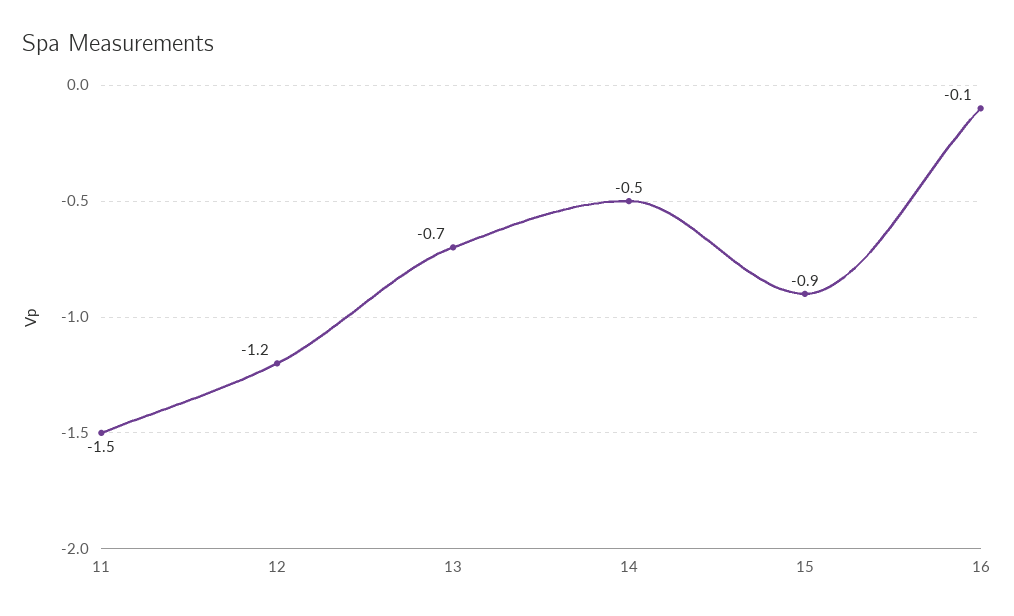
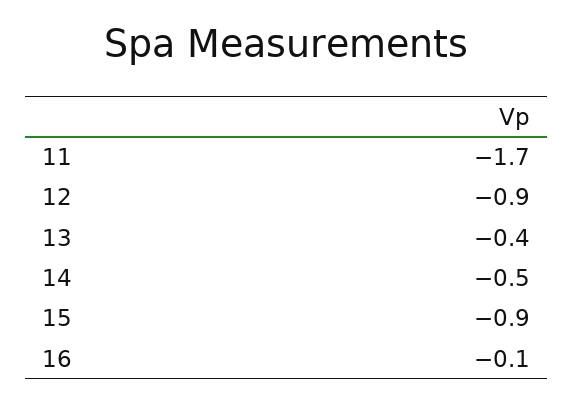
  {
-   "11": -1.5,
+   "11": -1.7,
-   "12": -1.2,
+   "12": -0.9,
-   "13": -0.7,
+   "13": -0.4,
    "14": -0.5,
    "15": -0.9,
    "16": -0.1
  }

